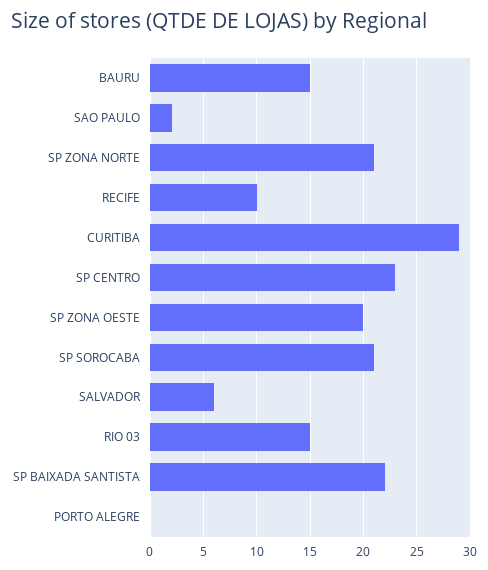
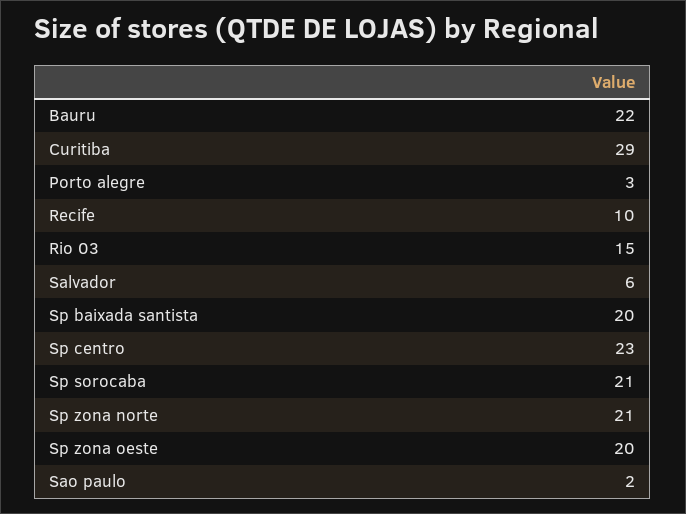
  {
-   "BAURU": 15,
+   "BAURU": 22,
    "SAO PAULO": 2,
    "SP ZONA NORTE": 21,
    "RECIFE": 10,
    "CURITIBA": 29,
    "SP CENTRO": 23,
    "SP ZONA OESTE": 20,
    "SP SOROCABA": 21,
    "SALVADOR": 6,
    "RIO 03": 15,
-   "SP BAIXADA SANTISTA": 22,
+   "SP BAIXADA SANTISTA": 20,
-   "PORTO ALEGRE": 0
+   "PORTO ALEGRE": 3
  }

